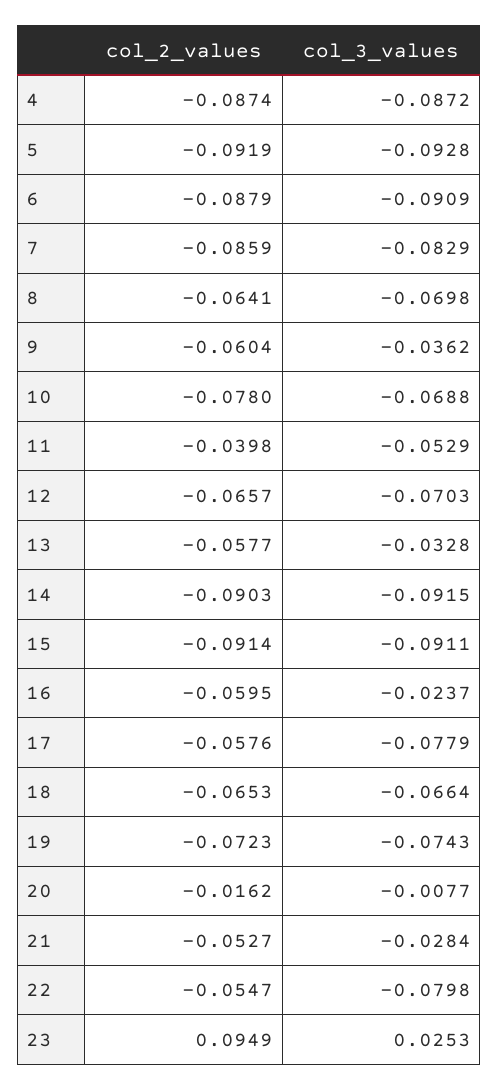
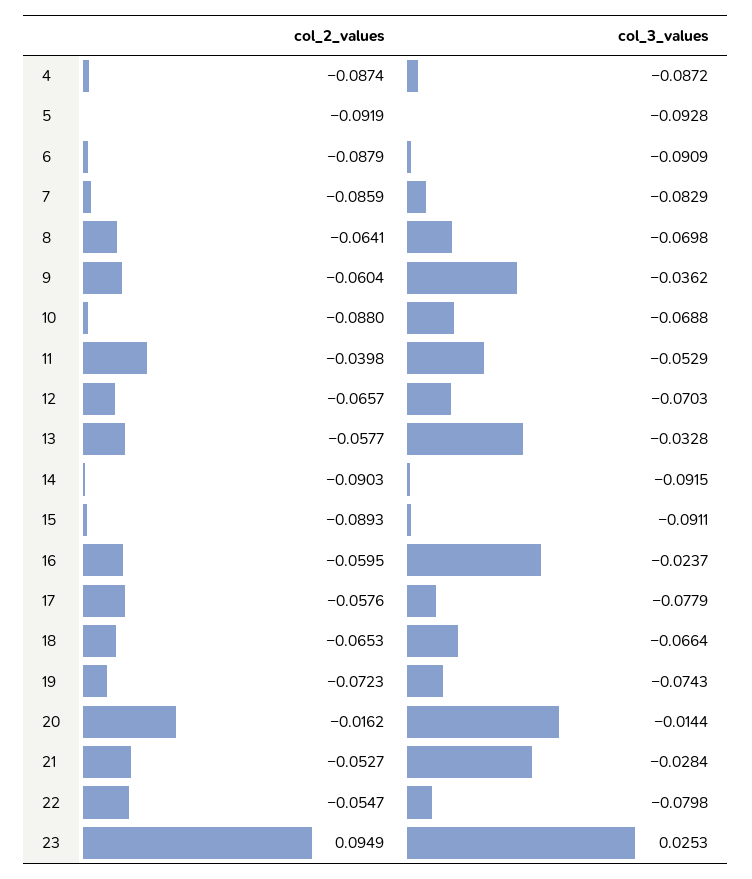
  {
    "col_2_values": {
      "4": -0.0874,
      "5": -0.0919,
      "6": -0.0879,
      "7": -0.0859,
      "8": -0.0641,
      "9": -0.0604,
-     "10": -0.078,
+     "10": -0.088,
      "11": -0.0398,
      "12": -0.0657,
      "13": -0.0577,
      "14": -0.0903,
-     "15": -0.0914,
+     "15": -0.0893,
      "16": -0.0595,
      "17": -0.0576,
      "18": -0.0653,
      "19": -0.0723,
      "20": -0.0162,
      "21": -0.0527,
      "22": -0.0547,
      "23": 0.0949
    },
    "col_3_values": {
      "4": -0.0872,
      "5": -0.0928,
      "6": -0.0909,
      "7": -0.0829,
      "8": -0.0698,
      "9": -0.0362,
      "10": -0.0688,
      "11": -0.0529,
      "12": -0.0703,
      "13": -0.0328,
      "14": -0.0915,
      "15": -0.0911,
      "16": -0.0237,
      "17": -0.0779,
      "18": -0.0664,
      "19": -0.0743,
-     "20": -0.0077,
+     "20": -0.0144,
      "21": -0.0284,
      "22": -0.0798,
      "23": 0.0253
    }
  }

